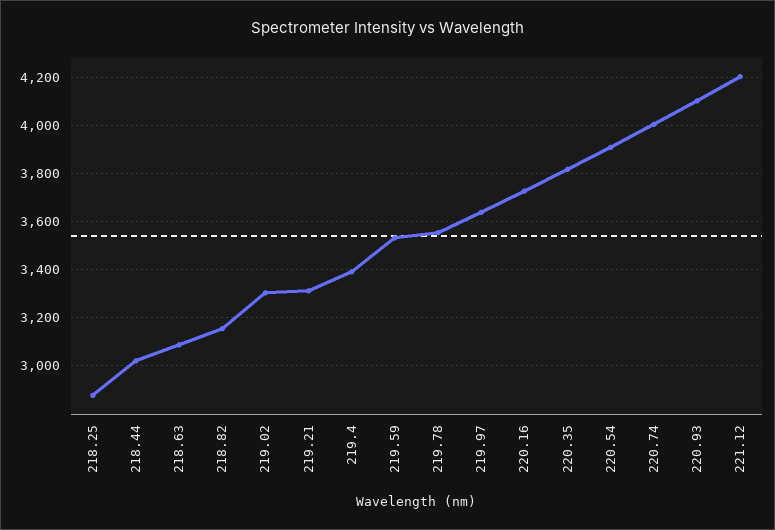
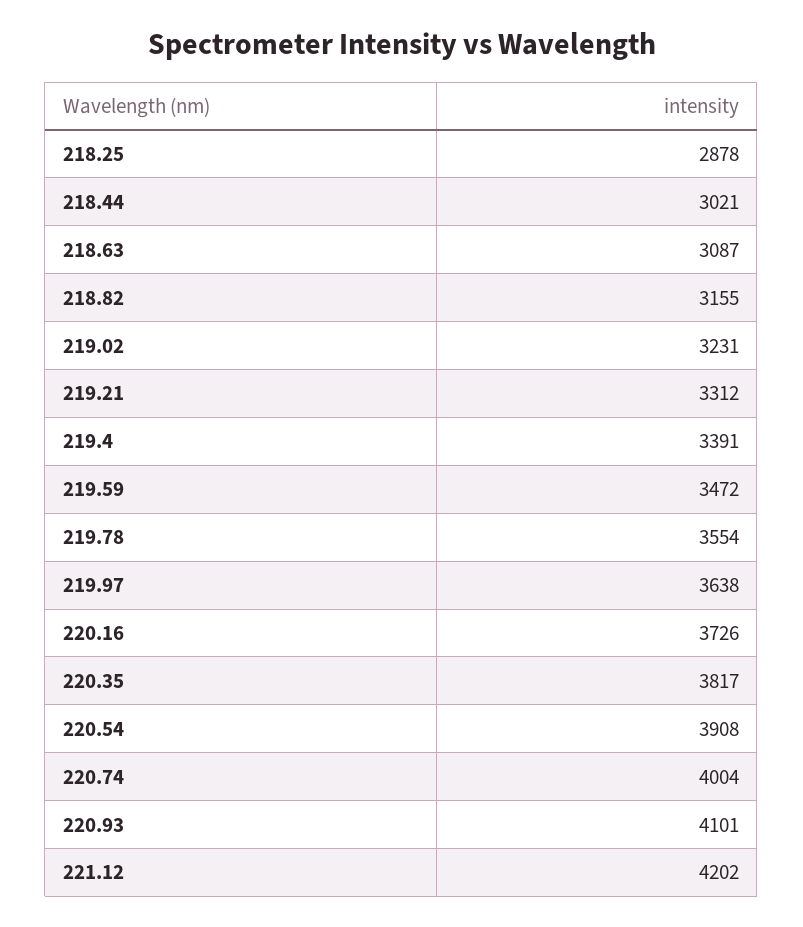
  {
    "218.25": 2878,
    "218.44": 3021,
    "218.63": 3087,
    "218.82": 3155,
-   "219.02": 3300,
+   "219.02": 3231,
    "219.21": 3312,
    "219.4": 3391,
-   "219.59": 3525,
+   "219.59": 3472,
    "219.78": 3554,
    "219.97": 3638,
    "220.16": 3726,
    "220.35": 3817,
    "220.54": 3908,
    "220.74": 4004,
    "220.93": 4101,
    "221.12": 4202
  }

